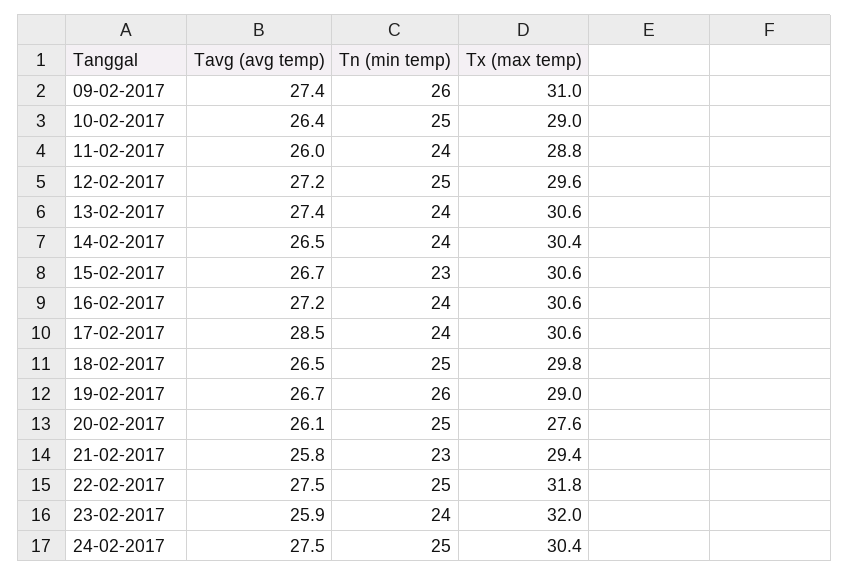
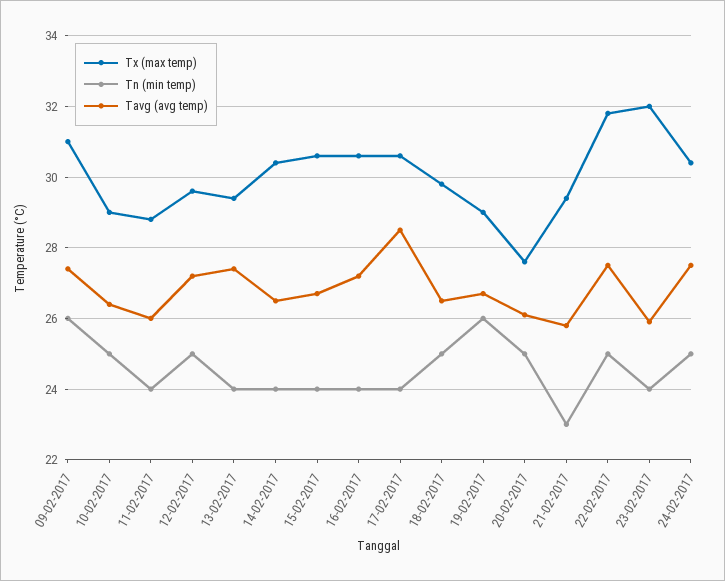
  {
    "Tavg (avg temp)": {
      "09-02-2017": 27.4,
      "10-02-2017": 26.4,
      "11-02-2017": 26,
      "12-02-2017": 27.2,
      "13-02-2017": 27.4,
      "14-02-2017": 26.5,
      "15-02-2017": 26.7,
      "16-02-2017": 27.2,
      "17-02-2017": 28.5,
      "18-02-2017": 26.5,
      "19-02-2017": 26.7,
      "20-02-2017": 26.1,
      "21-02-2017": 25.8,
      "22-02-2017": 27.5,
      "23-02-2017": 25.9,
      "24-02-2017": 27.5
    },
    "Tn (min temp)": {
      "09-02-2017": 26,
      "10-02-2017": 25,
      "11-02-2017": 24,
      "12-02-2017": 25,
      "13-02-2017": 24,
      "14-02-2017": 24,
-     "15-02-2017": 23,
+     "15-02-2017": 24,
      "16-02-2017": 24,
      "17-02-2017": 24,
      "18-02-2017": 25,
      "19-02-2017": 26,
      "20-02-2017": 25,
      "21-02-2017": 23,
      "22-02-2017": 25,
      "23-02-2017": 24,
      "24-02-2017": 25
    },
    "Tx (max temp)": {
      "09-02-2017": 31,
      "10-02-2017": 29,
      "11-02-2017": 28.8,
      "12-02-2017": 29.6,
-     "13-02-2017": 30.6,
+     "13-02-2017": 29.5,
      "14-02-2017": 30.4,
      "15-02-2017": 30.6,
      "16-02-2017": 30.6,
      "17-02-2017": 30.6,
      "18-02-2017": 29.8,
      "19-02-2017": 29,
      "20-02-2017": 27.6,
      "21-02-2017": 29.4,
      "22-02-2017": 31.8,
      "23-02-2017": 32,
      "24-02-2017": 30.4
    }
  }

